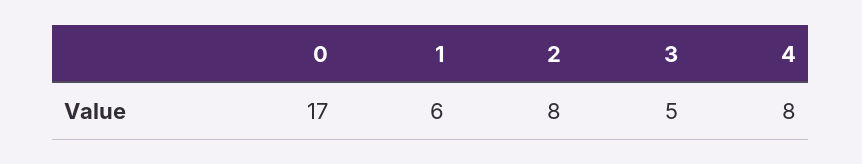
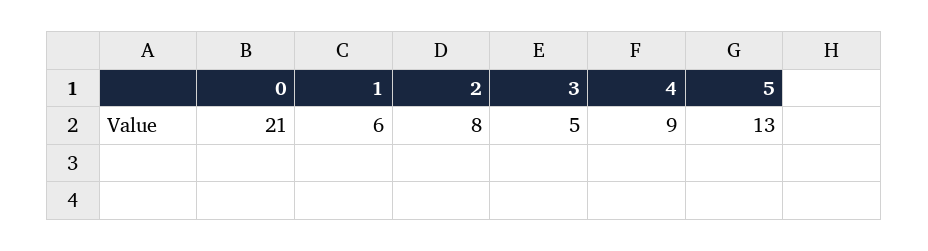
  {
-   "0": 17,
+   "0": 21,
    "1": 6,
    "2": 8,
    "3": 5,
-   "4": 8
+   "4": 9,
+   "5": 13
  }

